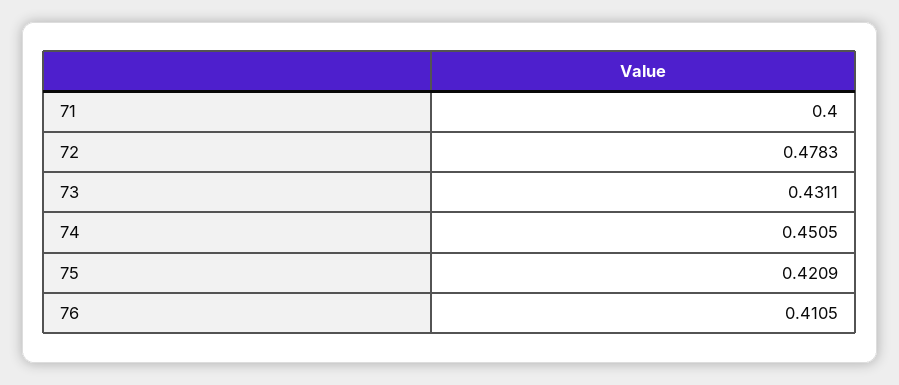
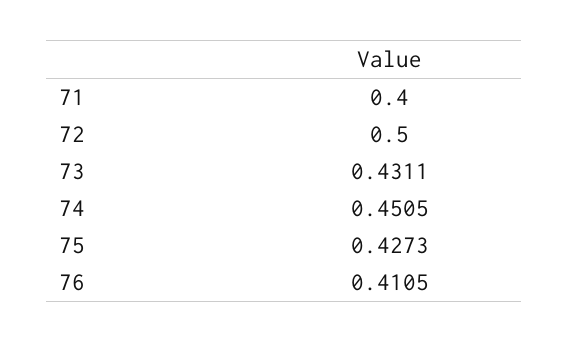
  {
    "71": 0.4,
-   "72": 0.4783,
+   "72": 0.5,
    "73": 0.4311,
    "74": 0.4505,
-   "75": 0.4209,
+   "75": 0.4273,
    "76": 0.4105
  }

